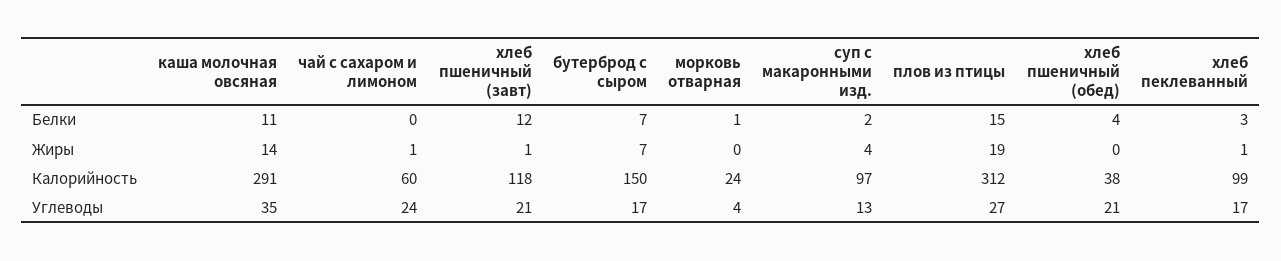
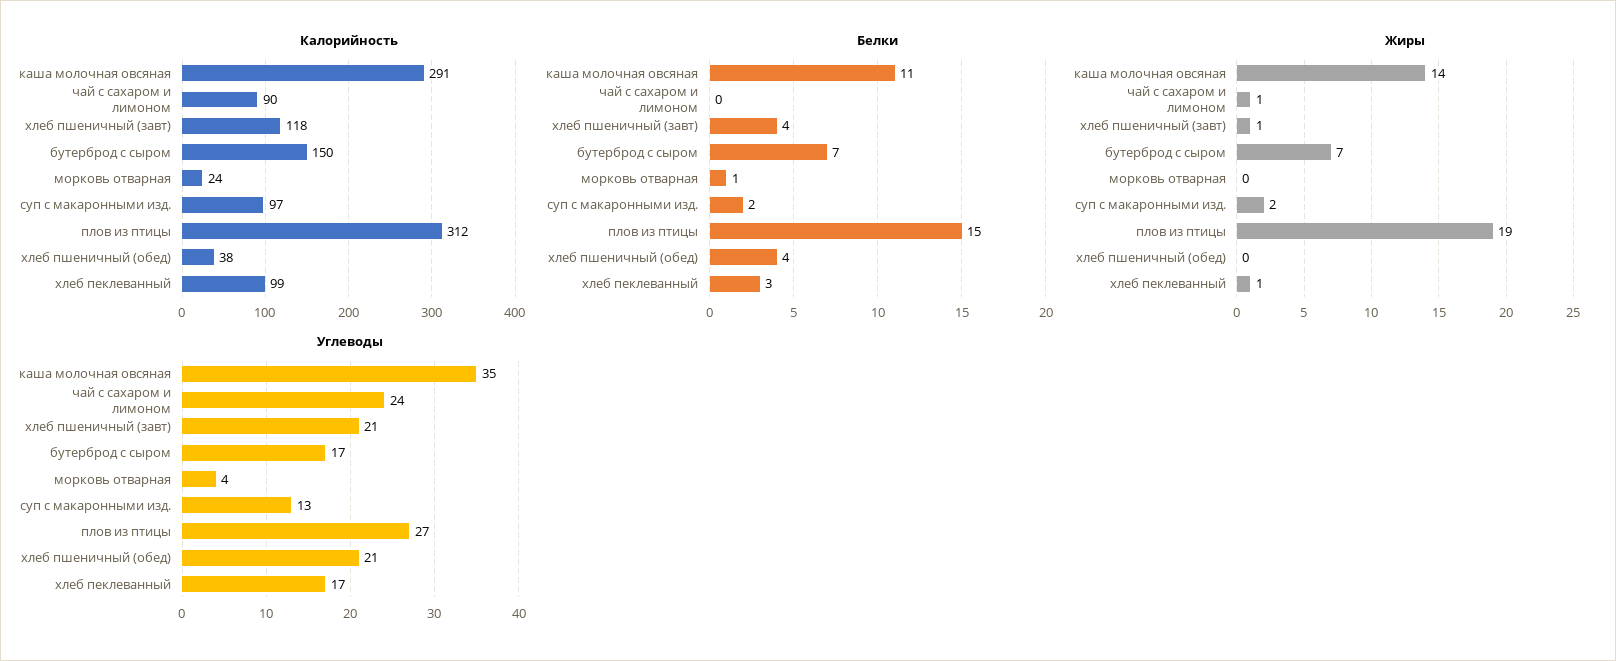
  {
    "Белки": {
      "каша молочная овсяная": 11,
      "чай с сахаром и лимоном": 0,
-     "хлеб пшеничный (завт)": 12,
+     "хлеб пшеничный (завт)": 4,
      "бутерброд с сыром": 7,
      "морковь отварная": 1,
      "суп с макаронными изд.": 2,
      "плов из птицы": 15,
      "хлеб пшеничный (обед)": 4,
      "хлеб пеклеванный": 3
    },
    "Жиры": {
      "каша молочная овсяная": 14,
      "чай с сахаром и лимоном": 1,
      "хлеб пшеничный (завт)": 1,
      "бутерброд с сыром": 7,
      "морковь отварная": 0,
-     "суп с макаронными изд.": 4,
+     "суп с макаронными изд.": 2,
      "плов из птицы": 19,
      "хлеб пшеничный (обед)": 0,
      "хлеб пеклеванный": 1
    },
    "Калорийность": {
      "каша молочная овсяная": 291,
-     "чай с сахаром и лимоном": 60,
+     "чай с сахаром и лимоном": 90,
      "хлеб пшеничный (завт)": 118,
      "бутерброд с сыром": 150,
      "морковь отварная": 24,
      "суп с макаронными изд.": 97,
      "плов из птицы": 312,
      "хлеб пшеничный (обед)": 38,
      "хлеб пеклеванный": 99
    },
    "Углеводы": {
      "каша молочная овсяная": 35,
      "чай с сахаром и лимоном": 24,
      "хлеб пшеничный (завт)": 21,
      "бутерброд с сыром": 17,
      "морковь отварная": 4,
      "суп с макаронными изд.": 13,
      "плов из птицы": 27,
      "хлеб пшеничный (обед)": 21,
      "хлеб пеклеванный": 17
    }
  }

